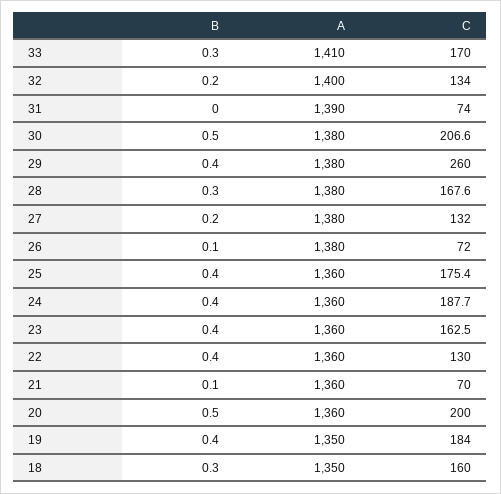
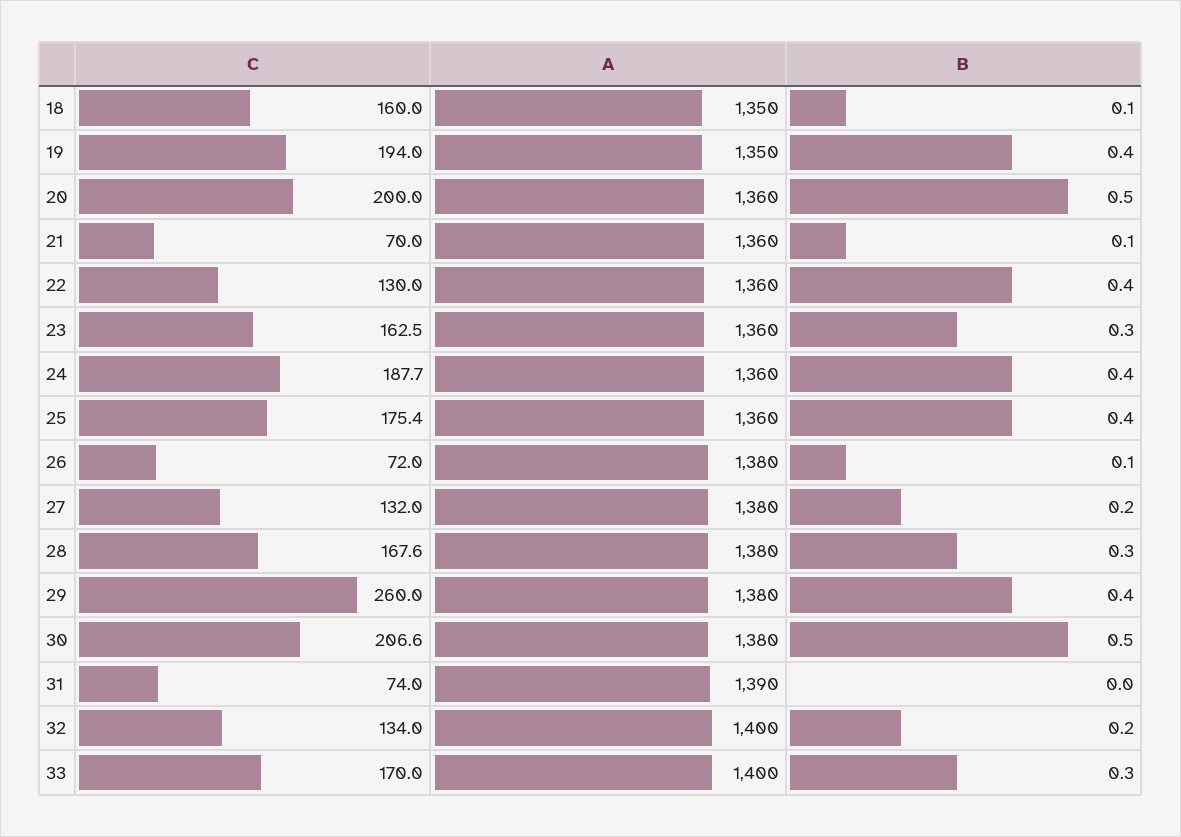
  {
    "B": {
      "33": 0.3,
      "32": 0.2,
      "31": 0,
      "30": 0.5,
      "29": 0.4,
      "28": 0.3,
      "27": 0.2,
      "26": 0.1,
      "25": 0.4,
      "24": 0.4,
-     "23": 0.4,
+     "23": 0.3,
      "22": 0.4,
      "21": 0.1,
      "20": 0.5,
      "19": 0.4,
-     "18": 0.3
+     "18": 0.1
    },
    "A": {
-     "33": 1410,
+     "33": 1400,
      "32": 1400,
      "31": 1390,
      "30": 1380,
      "29": 1380,
      "28": 1380,
      "27": 1380,
      "26": 1380,
      "25": 1360,
      "24": 1360,
      "23": 1360,
      "22": 1360,
      "21": 1360,
      "20": 1360,
      "19": 1350,
      "18": 1350
    },
    "C": {
      "33": 170,
      "32": 134,
      "31": 74,
      "30": 206.6,
      "29": 260,
      "28": 167.6,
      "27": 132,
      "26": 72,
      "25": 175.4,
      "24": 187.7,
      "23": 162.5,
      "22": 130,
      "21": 70,
      "20": 200,
-     "19": 184,
+     "19": 194,
      "18": 160
    }
  }

